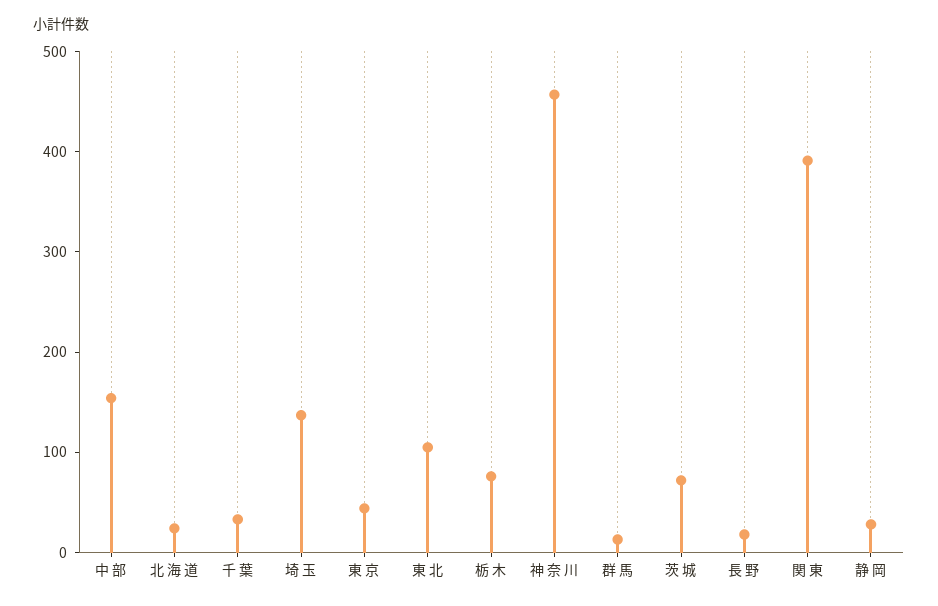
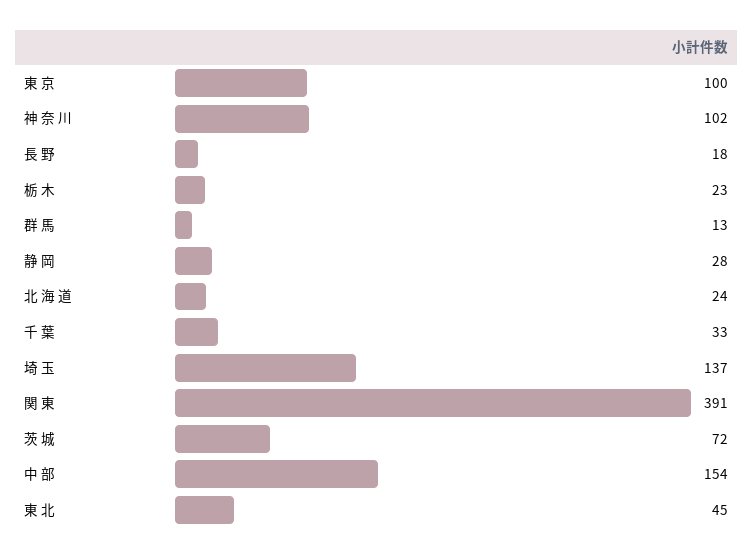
  {
    "中 部": 154,
    "北 海 道": 24,
    "千 葉": 33,
    "埼 玉": 137,
-   "東 京": 40,
+   "東 京": 100,
-   "東 北": 100,
+   "東 北": 45,
-   "栃 木": 80,
+   "栃 木": 23,
-   "神 奈 川": 460,
+   "神 奈 川": 102,
    "群 馬": 13,
    "茨 城": 72,
    "長 野": 18,
    "関 東": 391,
    "静 岡": 28
  }

